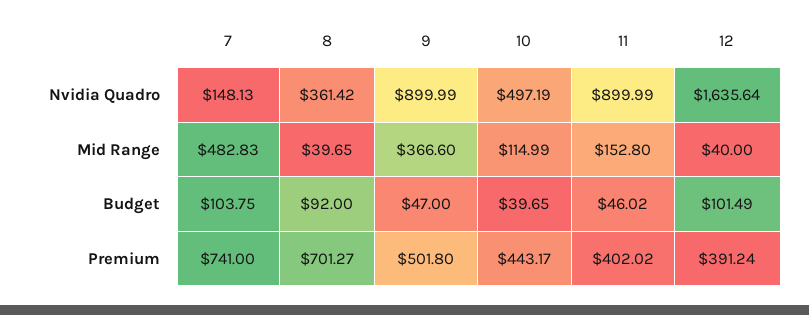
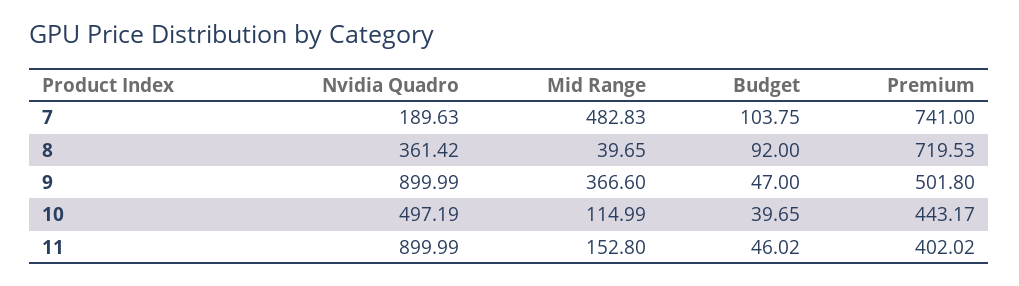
  {
    "7": {
-     "Nvidia Quadro": 148.13,
+     "Nvidia Quadro": 189.63,
      "Mid Range": 482.83,
      "Budget": 103.75,
      "Premium": 741
    },
    "8": {
      "Nvidia Quadro": 361.42,
      "Mid Range": 39.65,
      "Budget": 92,
-     "Premium": 701.27
+     "Premium": 719.53
    },
    "9": {
      "Nvidia Quadro": 899.99,
      "Mid Range": 366.6,
      "Budget": 47,
      "Premium": 501.8
    },
    "10": {
      "Nvidia Quadro": 497.19,
      "Mid Range": 114.99,
      "Budget": 39.65,
      "Premium": 443.17
    },
    "11": {
      "Nvidia Quadro": 899.99,
      "Mid Range": 152.8,
      "Budget": 46.02,
      "Premium": 402.02
-   },
+   }
-   "12": {
-     "Nvidia Quadro": 1635.64,
-     "Mid Range": 40,
-     "Budget": 101.49,
-     "Premium": 391.24
-   }
  }

